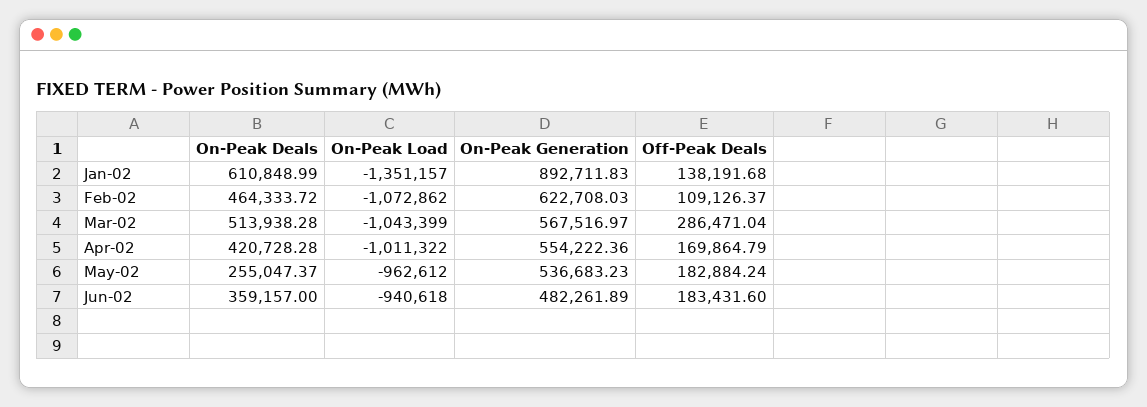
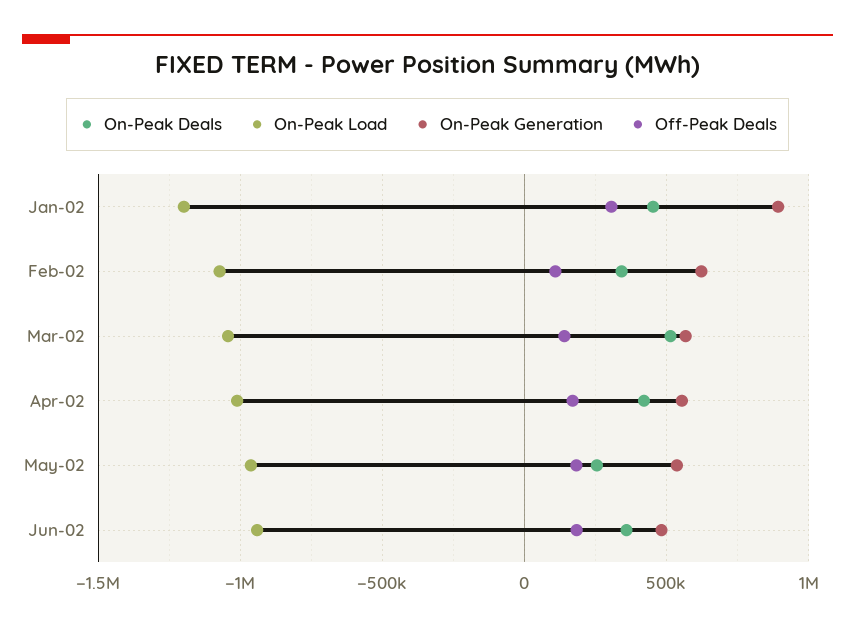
  {
    "On-Peak Deals": {
-     "Jan-02": 610848.99,
+     "Jan-02": 450000,
-     "Feb-02": 464333.72,
+     "Feb-02": 350000,
      "Mar-02": 513938.28,
      "Apr-02": 420728.28,
      "May-02": 255047.37,
      "Jun-02": 359157
    },
    "On-Peak Load": {
-     "Jan-02": -1351157,
+     "Jan-02": -1200000,
      "Feb-02": -1072862,
      "Mar-02": -1043399,
      "Apr-02": -1011322,
      "May-02": -962612,
      "Jun-02": -940618
    },
    "On-Peak Generation": {
      "Jan-02": 892711.83,
      "Feb-02": 622708.03,
      "Mar-02": 567516.97,
      "Apr-02": 554222.36,
      "May-02": 536683.23,
      "Jun-02": 482261.89
    },
    "Off-Peak Deals": {
-     "Jan-02": 138191.68,
+     "Jan-02": 300000,
      "Feb-02": 109126.37,
-     "Mar-02": 286471.04,
+     "Mar-02": 150000,
      "Apr-02": 169864.79,
      "May-02": 182884.24,
      "Jun-02": 183431.6
    }
  }

